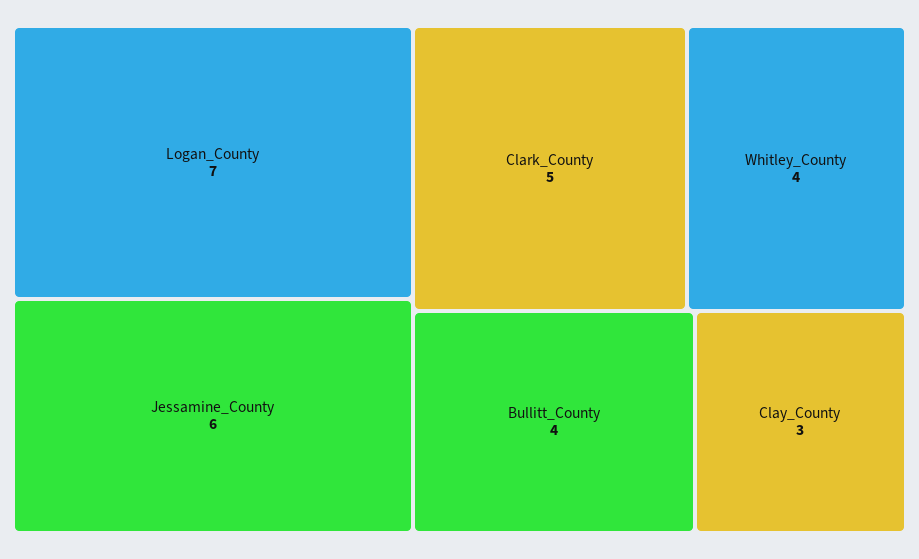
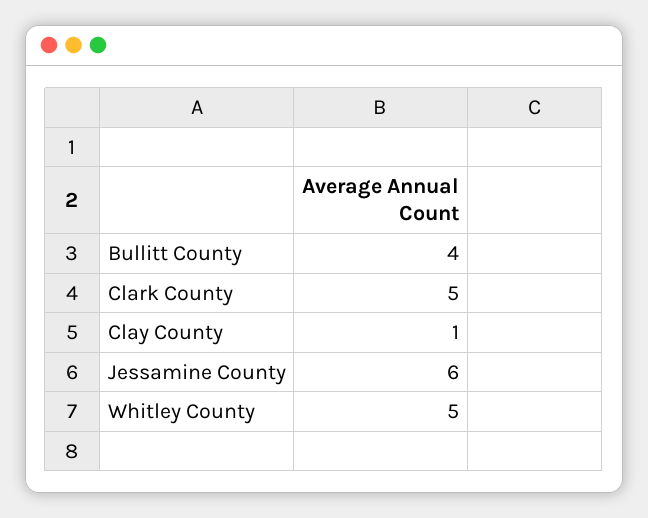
  {
-   "Logan_County": 7,
    "Jessamine_County": 6,
    "Clark_County": 5,
-   "Whitley_County": 4,
+   "Whitley_County": 5,
    "Bullitt_County": 4,
-   "Clay_County": 3
+   "Clay_County": 1
  }

